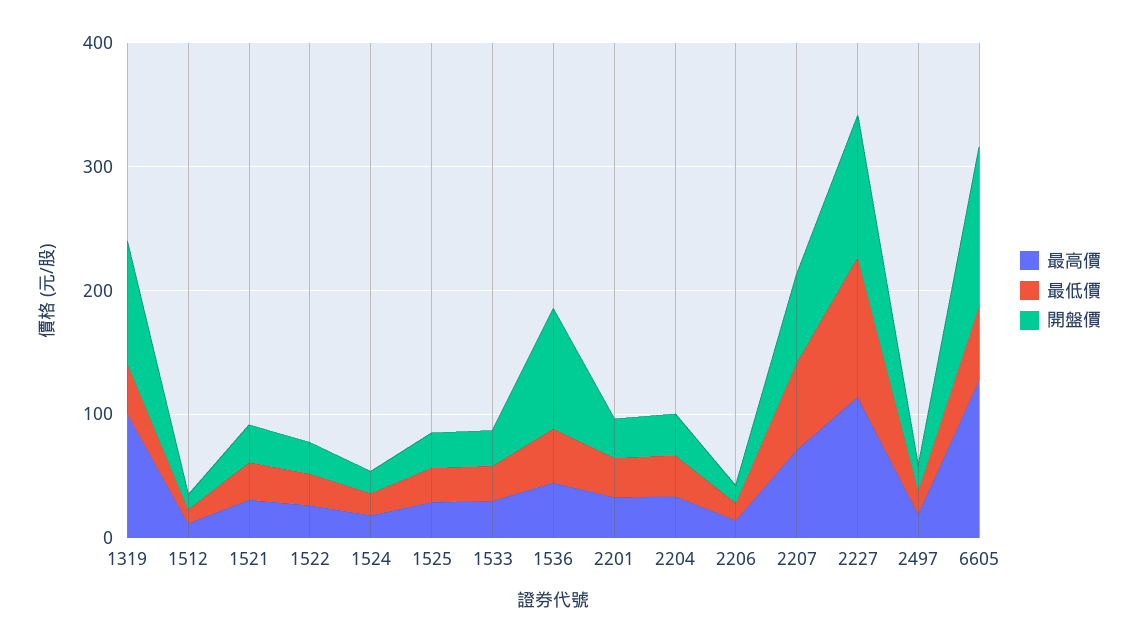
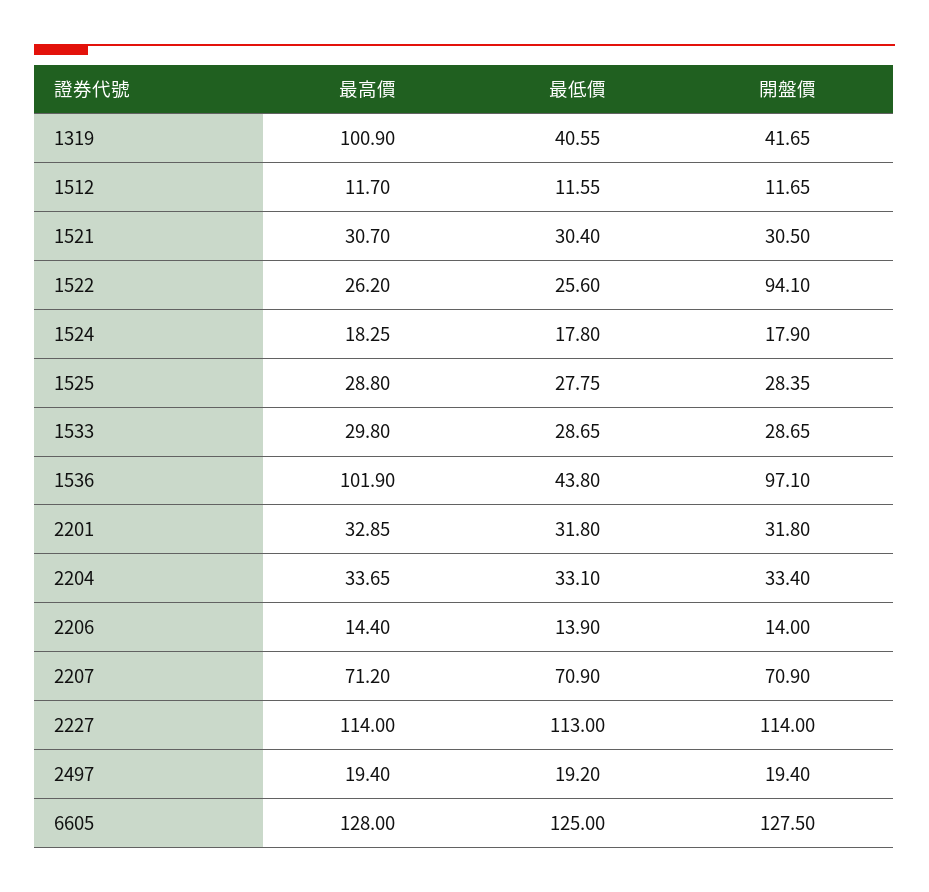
  {
    "最高價": {
      "1319": 100.9,
      "1512": 11.7,
      "1521": 30.7,
      "1522": 26.2,
      "1524": 18.25,
      "1525": 28.8,
      "1533": 29.8,
-     "1536": 40,
+     "1536": 101.9,
      "2201": 32.85,
      "2204": 33.65,
      "2206": 14.4,
      "2207": 71.2,
      "2227": 114,
      "2497": 19.4,
      "6605": 128
    },
    "最低價": {
      "1319": 40.55,
      "1512": 11.55,
      "1521": 30.4,
      "1522": 25.6,
      "1524": 17.8,
      "1525": 27.75,
      "1533": 28.65,
      "1536": 43.8,
      "2201": 31.8,
      "2204": 33.1,
      "2206": 13.9,
      "2207": 70.9,
      "2227": 113,
      "2497": 19.2,
-     "6605": 60
+     "6605": 125
    },
    "開盤價": {
-     "1319": 100,
+     "1319": 41.65,
      "1512": 11.65,
      "1521": 30.5,
-     "1522": 20,
+     "1522": 94.1,
      "1524": 17.9,
      "1525": 28.35,
      "1533": 28.65,
      "1536": 97.1,
      "2201": 31.8,
      "2204": 33.4,
      "2206": 14,
      "2207": 70.9,
      "2227": 114,
      "2497": 19.4,
      "6605": 127.5
    }
  }

